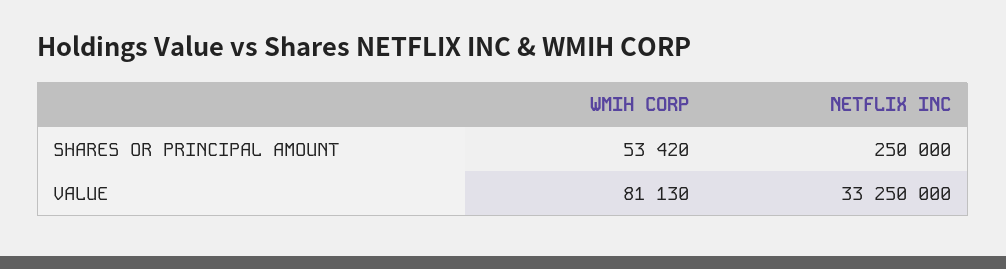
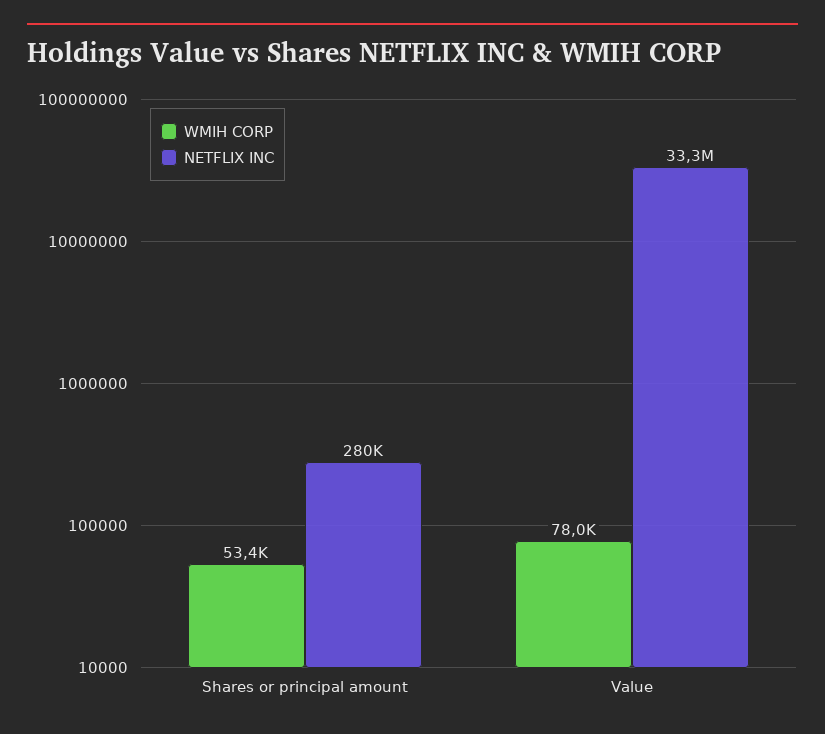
  {
    "WMIH CORP": {
      "SHARES OR PRINCIPAL AMOUNT": 53420,
-     "VALUE": 81130
+     "VALUE": 78000
    },
    "NETFLIX INC": {
-     "SHARES OR PRINCIPAL AMOUNT": 250000,
+     "SHARES OR PRINCIPAL AMOUNT": 280000,
      "VALUE": 33250000
    }
  }

